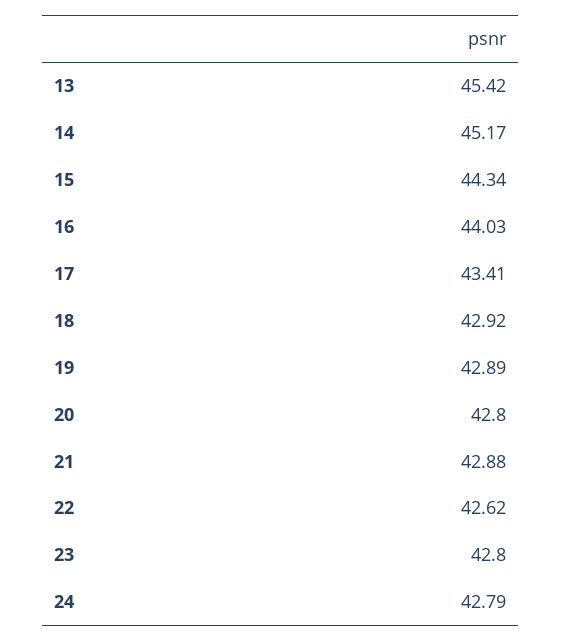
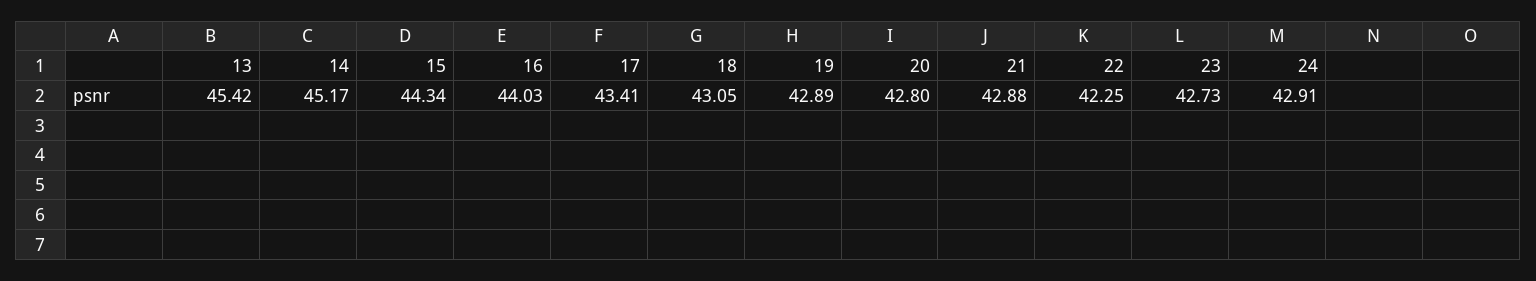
  {
    "13": 45.42,
    "14": 45.17,
    "15": 44.34,
    "16": 44.03,
    "17": 43.41,
-   "18": 42.92,
+   "18": 43.05,
    "19": 42.89,
    "20": 42.8,
    "21": 42.88,
-   "22": 42.62,
+   "22": 42.25,
-   "23": 42.8,
+   "23": 42.73,
-   "24": 42.79
+   "24": 42.91
  }

